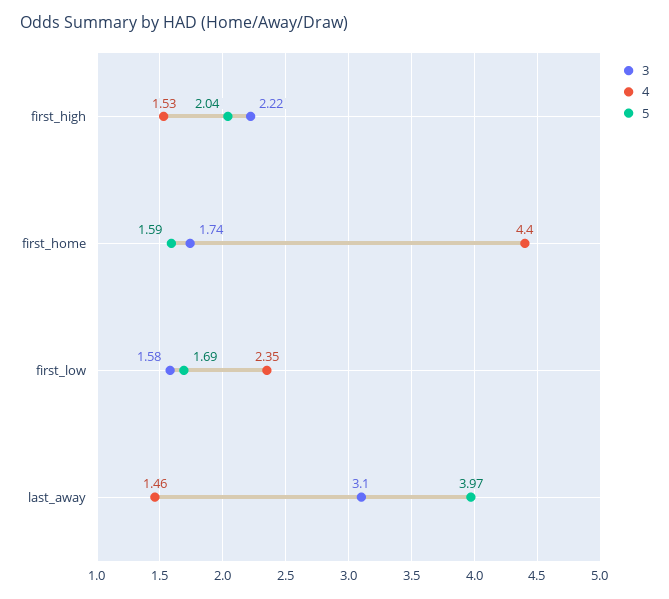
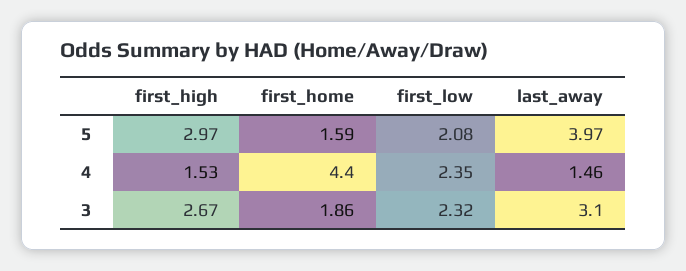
  {
    "3": {
-     "first_high": 2.22,
+     "first_high": 2.67,
-     "first_home": 1.74,
+     "first_home": 1.86,
-     "first_low": 1.58,
+     "first_low": 2.32,
      "last_away": 3.1
    },
    "4": {
      "first_high": 1.53,
      "first_home": 4.4,
      "first_low": 2.35,
      "last_away": 1.46
    },
    "5": {
-     "first_high": 2.04,
+     "first_high": 2.97,
      "first_home": 1.59,
-     "first_low": 1.69,
+     "first_low": 2.08,
      "last_away": 3.97
    }
  }

